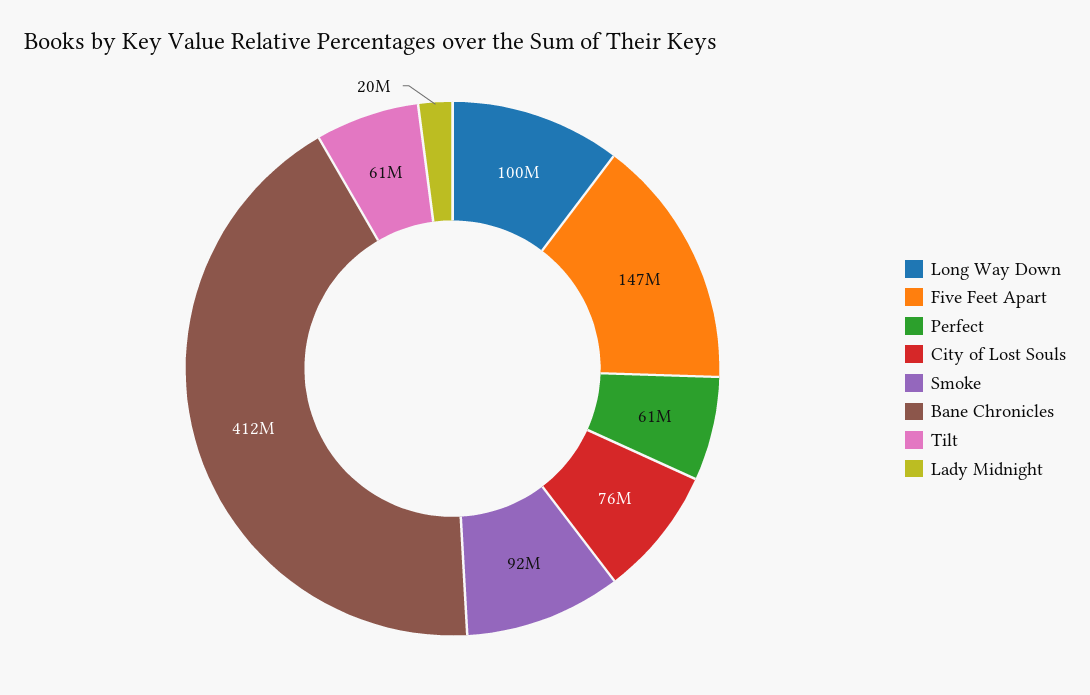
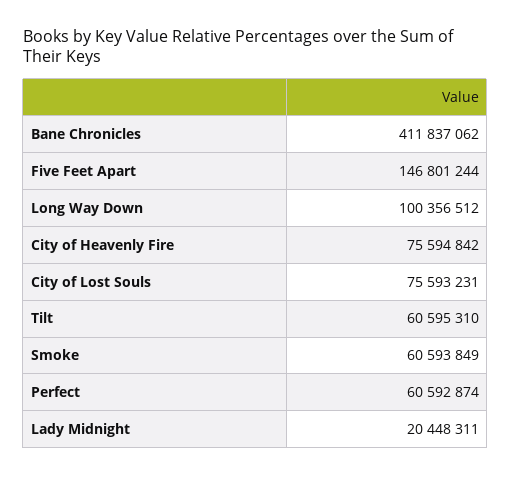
  {
    "Long Way Down": 100356512,
    "Five Feet Apart": 146801244,
    "Perfect": 60592874,
    "City of Lost Souls": 75593231,
-   "Smoke": 92000000,
+   "Smoke": 60593849,
    "Bane Chronicles": 411837062,
    "Tilt": 60595310,
-   "Lady Midnight": 20448311
+   "Lady Midnight": 20448311,
+   "City of Heavenly Fire": 75594842
  }

